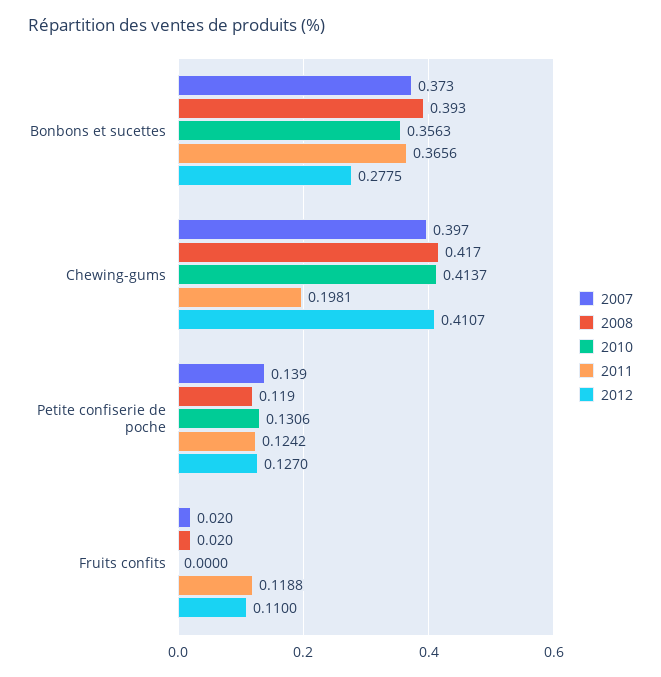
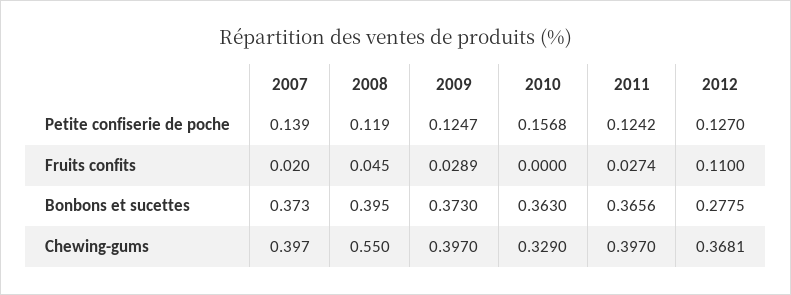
  {
    "2007": {
      "Bonbons et sucettes": 0.373,
      "Chewing-gums": 0.397,
      "Petite confiserie de poche": 0.139,
      "Fruits confits": 0.02
    },
    "2008": {
-     "Bonbons et sucettes": 0.393,
+     "Bonbons et sucettes": 0.395,
-     "Chewing-gums": 0.417,
+     "Chewing-gums": 0.55,
      "Petite confiserie de poche": 0.119,
-     "Fruits confits": 0.02
+     "Fruits confits": 0.045
    },
    "2010": {
-     "Bonbons et sucettes": 0.3563,
+     "Bonbons et sucettes": 0.363,
-     "Chewing-gums": 0.4137,
+     "Chewing-gums": 0.329,
-     "Petite confiserie de poche": 0.1306,
+     "Petite confiserie de poche": 0.1568,
      "Fruits confits": 0
    },
    "2011": {
      "Bonbons et sucettes": 0.3656,
-     "Chewing-gums": 0.1981,
+     "Chewing-gums": 0.397,
      "Petite confiserie de poche": 0.1242,
-     "Fruits confits": 0.1188
+     "Fruits confits": 0.0274
    },
    "2012": {
      "Bonbons et sucettes": 0.2775,
-     "Chewing-gums": 0.4107,
+     "Chewing-gums": 0.3681,
      "Petite confiserie de poche": 0.127,
      "Fruits confits": 0.11
-   }
+   },
+   "2009": {
+     "Petite confiserie de poche": 0.1247,
+     "Fruits confits": 0.0289,
+     "Bonbons et sucettes": 0.373,
+     "Chewing-gums": 0.397
+   }
  }

